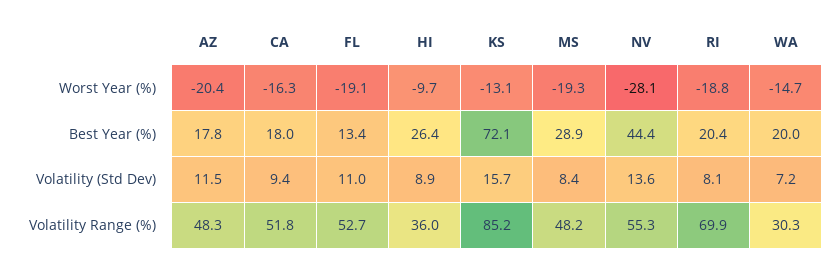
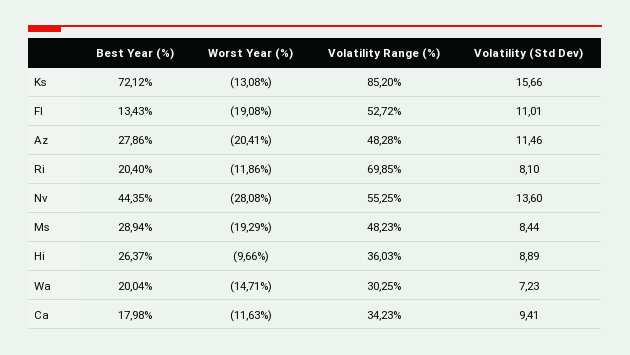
  {
    "AZ": {
      "Worst Year (%)": -20.41,
-     "Best Year (%)": 17.8,
+     "Best Year (%)": 27.86,
      "Volatility (Std Dev)": 11.46,
      "Volatility Range (%)": 48.28
    },
    "CA": {
-     "Worst Year (%)": -16.3,
+     "Worst Year (%)": -11.63,
      "Best Year (%)": 17.98,
      "Volatility (Std Dev)": 9.41,
-     "Volatility Range (%)": 51.8
+     "Volatility Range (%)": 34.23
    },
    "FL": {
      "Worst Year (%)": -19.08,
      "Best Year (%)": 13.43,
      "Volatility (Std Dev)": 11.01,
      "Volatility Range (%)": 52.72
    },
    "HI": {
      "Worst Year (%)": -9.66,
      "Best Year (%)": 26.37,
      "Volatility (Std Dev)": 8.89,
      "Volatility Range (%)": 36.03
    },
    "KS": {
      "Worst Year (%)": -13.08,
      "Best Year (%)": 72.12,
      "Volatility (Std Dev)": 15.66,
      "Volatility Range (%)": 85.2
    },
    "MS": {
      "Worst Year (%)": -19.29,
      "Best Year (%)": 28.94,
      "Volatility (Std Dev)": 8.44,
      "Volatility Range (%)": 48.23
    },
    "NV": {
      "Worst Year (%)": -28.08,
      "Best Year (%)": 44.35,
      "Volatility (Std Dev)": 13.6,
      "Volatility Range (%)": 55.25
    },
    "RI": {
-     "Worst Year (%)": -18.8,
+     "Worst Year (%)": -11.86,
      "Best Year (%)": 20.4,
      "Volatility (Std Dev)": 8.1,
      "Volatility Range (%)": 69.85
    },
    "WA": {
      "Worst Year (%)": -14.71,
      "Best Year (%)": 20.04,
      "Volatility (Std Dev)": 7.23,
      "Volatility Range (%)": 30.25
    }
  }

